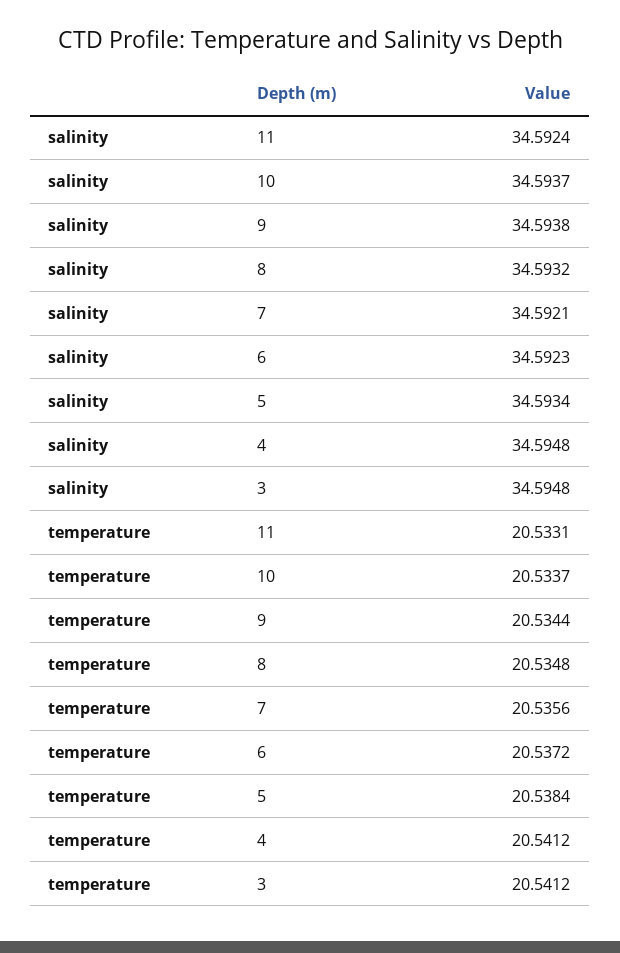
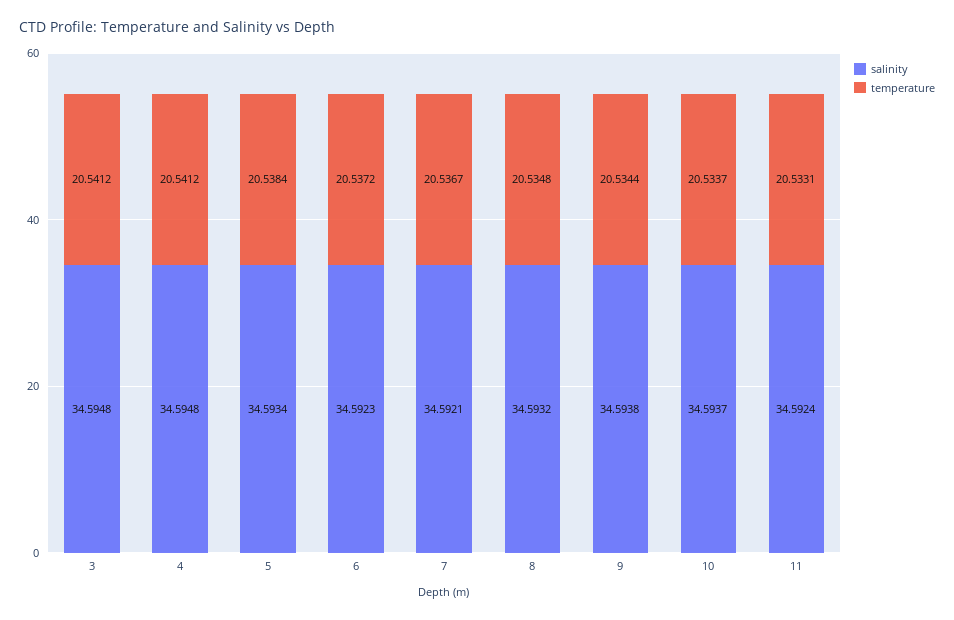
  {
    "salinity": {
      "11": 34.5924,
      "10": 34.5937,
      "9": 34.5938,
      "8": 34.5932,
      "7": 34.5921,
      "6": 34.5923,
      "5": 34.5934,
      "4": 34.5948,
      "3": 34.5948
    },
    "temperature": {
      "11": 20.5331,
      "10": 20.5337,
      "9": 20.5344,
      "8": 20.5348,
-     "7": 20.5356,
+     "7": 20.5367,
      "6": 20.5372,
      "5": 20.5384,
      "4": 20.5412,
      "3": 20.5412
    }
  }

